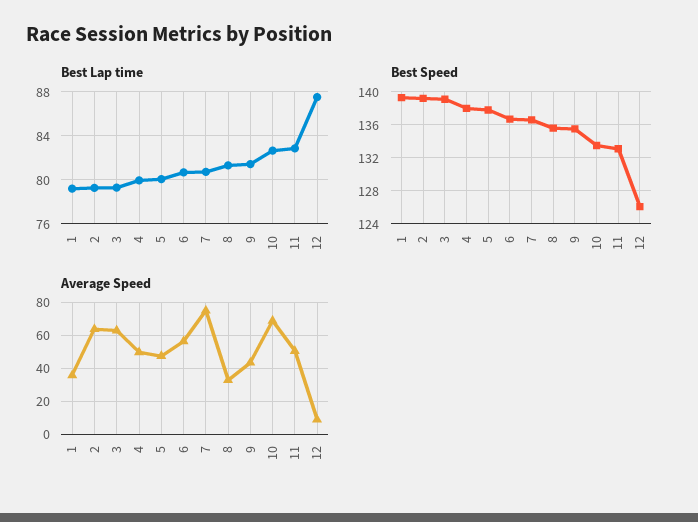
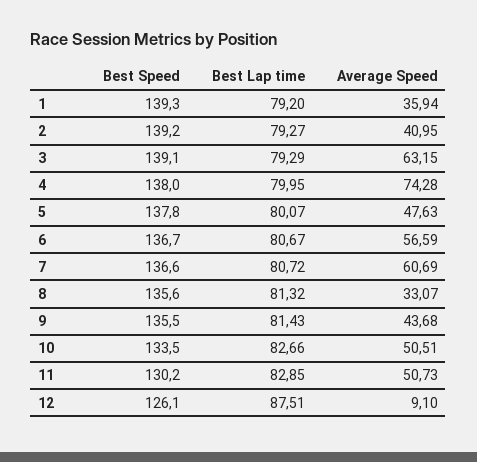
  {
    "Best Lap time": {
      "1": 79.2,
      "2": 79.27,
      "3": 79.29,
      "4": 79.95,
      "5": 80.07,
      "6": 80.67,
      "7": 80.72,
      "8": 81.32,
      "9": 81.43,
      "10": 82.66,
      "11": 82.85,
      "12": 87.51
    },
    "Best Speed": {
      "1": 139.3,
      "2": 139.2,
      "3": 139.1,
      "4": 138,
      "5": 137.8,
      "6": 136.7,
      "7": 136.6,
      "8": 135.6,
      "9": 135.5,
      "10": 133.5,
-     "11": 133,
+     "11": 130.2,
      "12": 126.1
    },
    "Average Speed": {
      "1": 35.94,
-     "2": 65,
+     "2": 40.95,
      "3": 63.15,
-     "4": 50,
+     "4": 74.28,
      "5": 47.63,
      "6": 56.59,
-     "7": 75,
+     "7": 60.69,
      "8": 33.07,
      "9": 43.68,
-     "10": 70,
+     "10": 50.51,
      "11": 50.73,
      "12": 9.1
    }
  }

